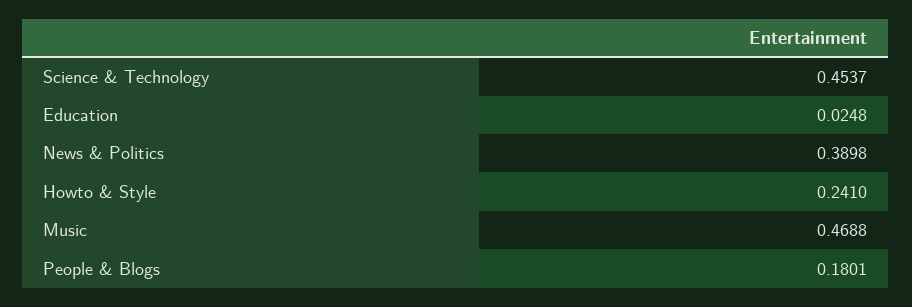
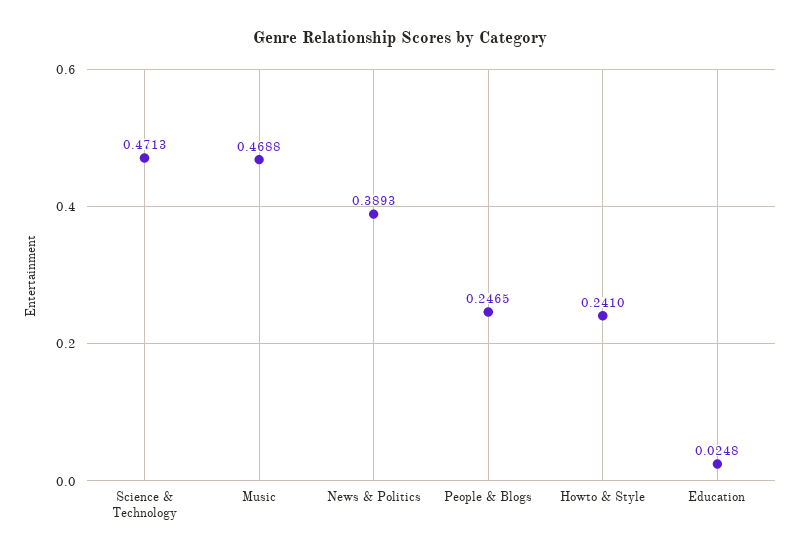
  {
-   "Science & Technology": 0.4537,
+   "Science & Technology": 0.4713,
    "Education": 0.0248,
-   "News & Politics": 0.3898,
+   "News & Politics": 0.3893,
    "Howto & Style": 0.241,
    "Music": 0.4688,
-   "People & Blogs": 0.1801
+   "People & Blogs": 0.2465
  }

